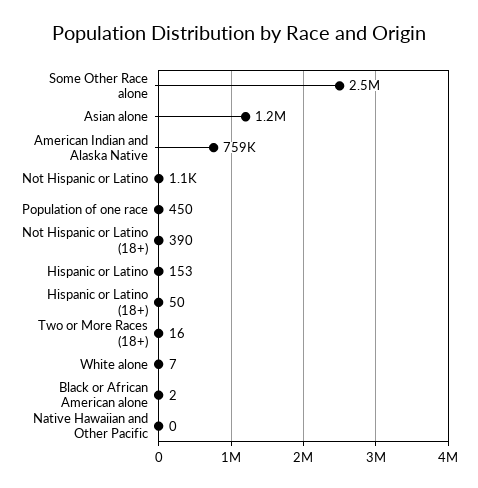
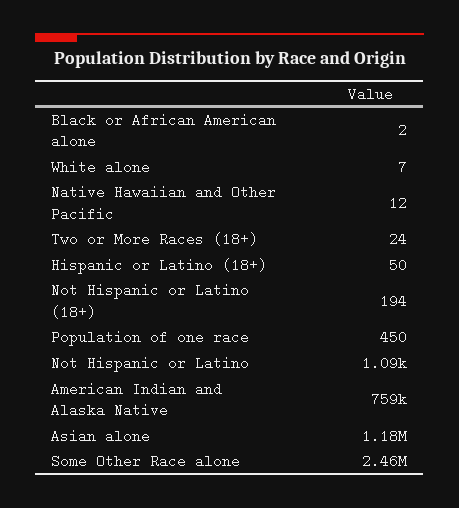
  {
    "Some Other Race alone": 2460000,
    "Asian alone": 1180000,
    "American Indian and Alaska Native": 759000,
    "Not Hispanic or Latino": 1090,
    "Population of one race": 450,
-   "Not Hispanic or Latino (18+)": 390,
+   "Not Hispanic or Latino (18+)": 194,
-   "Hispanic or Latino": 153,
    "Hispanic or Latino (18+)": 50,
-   "Two or More Races (18+)": 16,
+   "Two or More Races (18+)": 24,
    "White alone": 7,
    "Black or African American alone": 2,
-   "Native Hawaiian and Other Pacific": 0
+   "Native Hawaiian and Other Pacific": 12
  }

